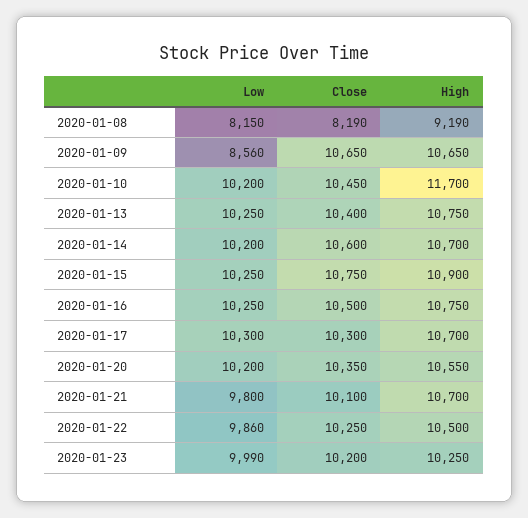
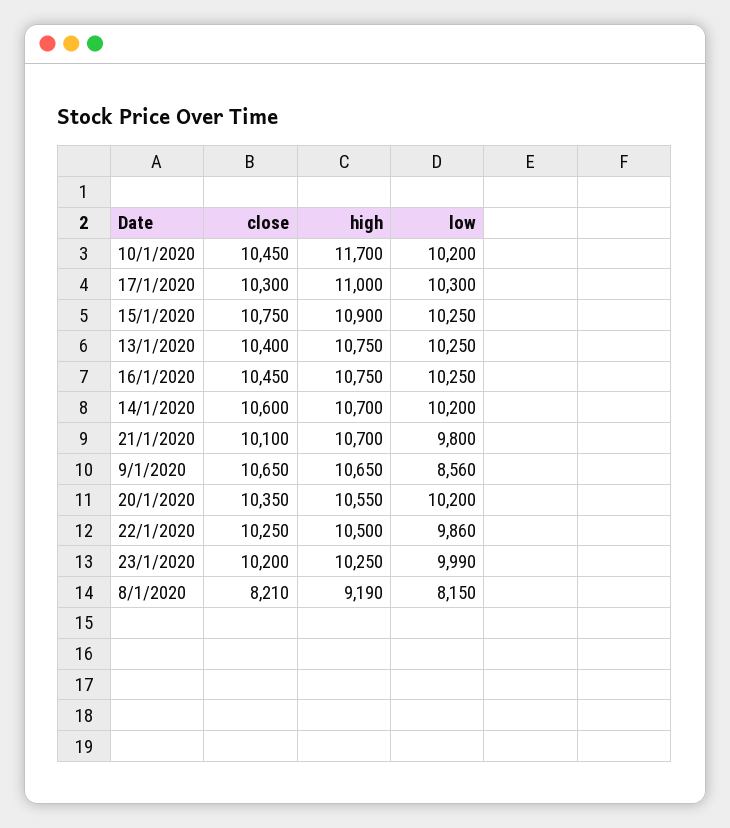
  {
    "Low": {
      "2020-01-08": 8150,
      "2020-01-09": 8560,
      "2020-01-10": 10200,
      "2020-01-13": 10250,
      "2020-01-14": 10200,
      "2020-01-15": 10250,
      "2020-01-16": 10250,
      "2020-01-17": 10300,
      "2020-01-20": 10200,
      "2020-01-21": 9800,
      "2020-01-22": 9860,
      "2020-01-23": 9990
    },
    "Close": {
-     "2020-01-08": 8190,
+     "2020-01-08": 8210,
      "2020-01-09": 10650,
      "2020-01-10": 10450,
      "2020-01-13": 10400,
      "2020-01-14": 10600,
      "2020-01-15": 10750,
-     "2020-01-16": 10500,
+     "2020-01-16": 10450,
      "2020-01-17": 10300,
      "2020-01-20": 10350,
      "2020-01-21": 10100,
      "2020-01-22": 10250,
      "2020-01-23": 10200
    },
    "High": {
      "2020-01-08": 9190,
      "2020-01-09": 10650,
      "2020-01-10": 11700,
      "2020-01-13": 10750,
      "2020-01-14": 10700,
      "2020-01-15": 10900,
      "2020-01-16": 10750,
-     "2020-01-17": 10700,
+     "2020-01-17": 11000,
      "2020-01-20": 10550,
      "2020-01-21": 10700,
      "2020-01-22": 10500,
      "2020-01-23": 10250
    }
  }

